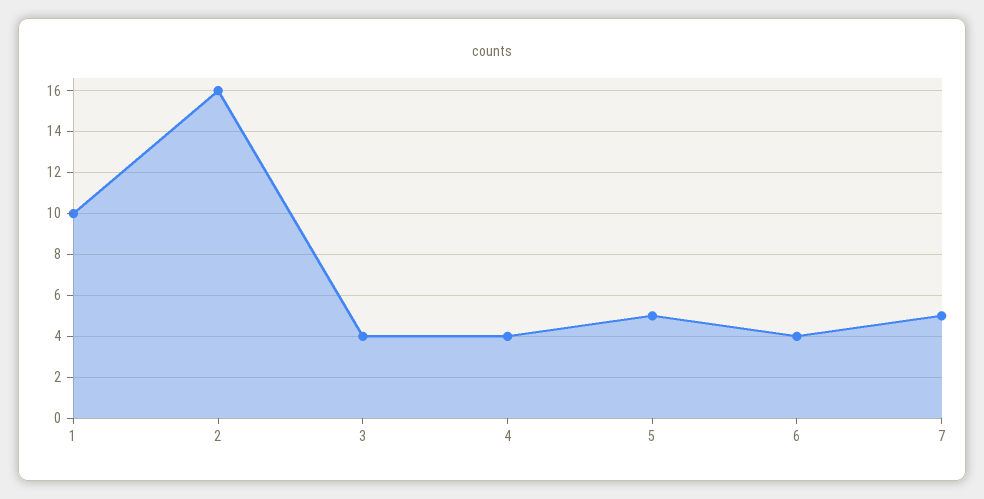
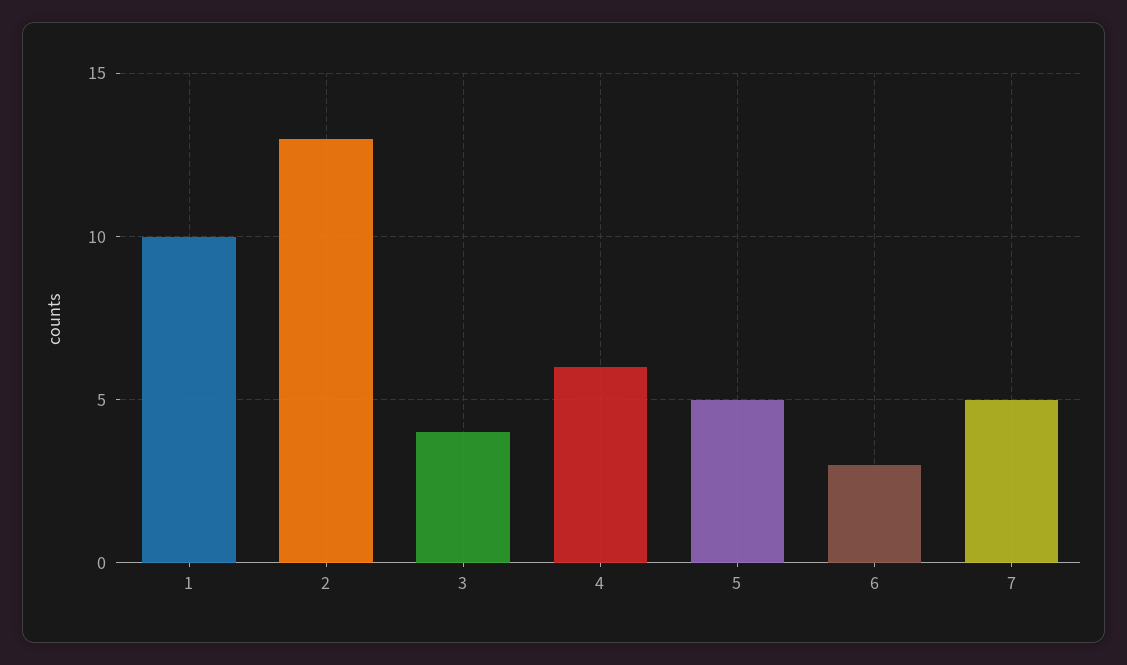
  {
    "1": 10,
-   "2": 16,
+   "2": 13,
    "3": 4,
-   "4": 4,
+   "4": 6,
    "5": 5,
-   "6": 4,
+   "6": 3,
    "7": 5
  }

